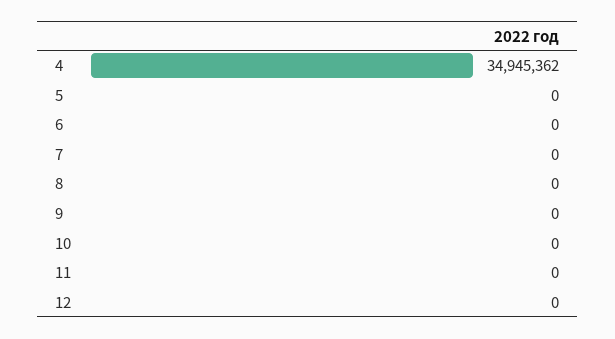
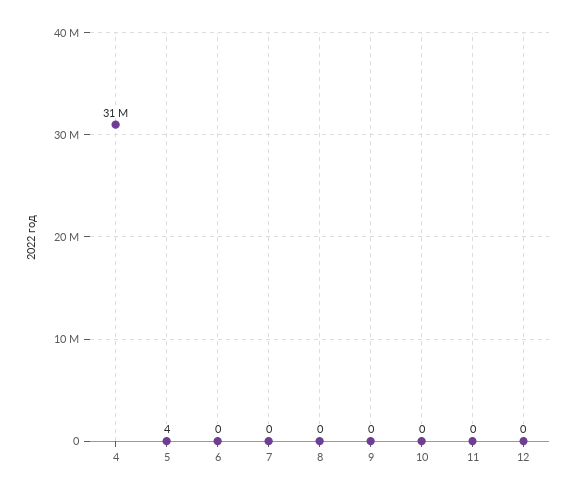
  {
-   "4": 34945362,
+   "4": 31000000,
-   "5": 0,
+   "5": 4,
    "6": 0,
    "7": 0,
    "8": 0,
    "9": 0,
    "10": 0,
    "11": 0,
    "12": 0
  }

